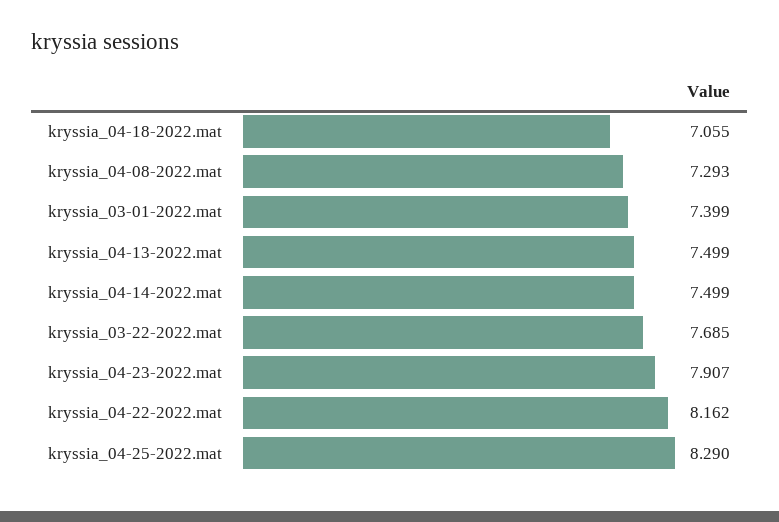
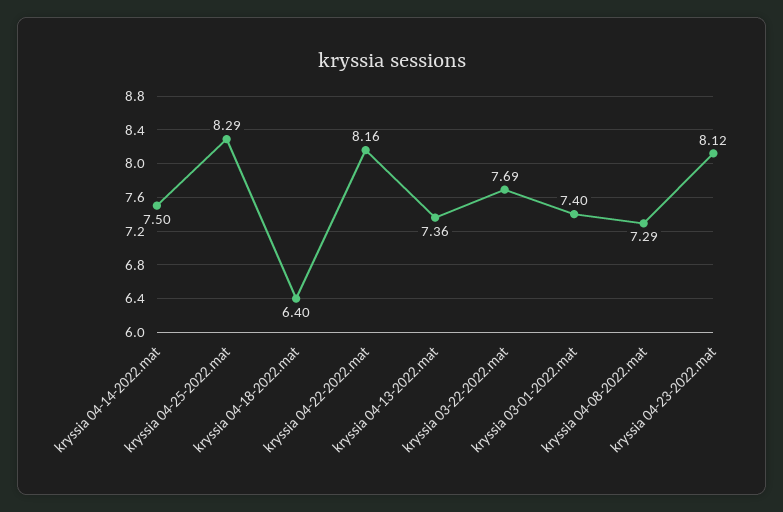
  {
-   "kryssia_04-18-2022.mat": 7.055,
+   "kryssia_04-18-2022.mat": 6.4,
    "kryssia_04-08-2022.mat": 7.293,
    "kryssia_03-01-2022.mat": 7.399,
-   "kryssia_04-13-2022.mat": 7.499,
+   "kryssia_04-13-2022.mat": 7.36,
    "kryssia_04-14-2022.mat": 7.499,
    "kryssia_03-22-2022.mat": 7.685,
-   "kryssia_04-23-2022.mat": 7.907,
+   "kryssia_04-23-2022.mat": 8.12,
    "kryssia_04-22-2022.mat": 8.162,
    "kryssia_04-25-2022.mat": 8.29
  }

